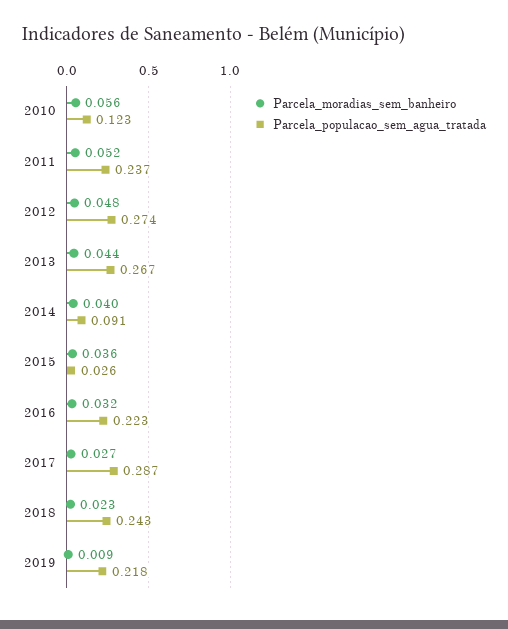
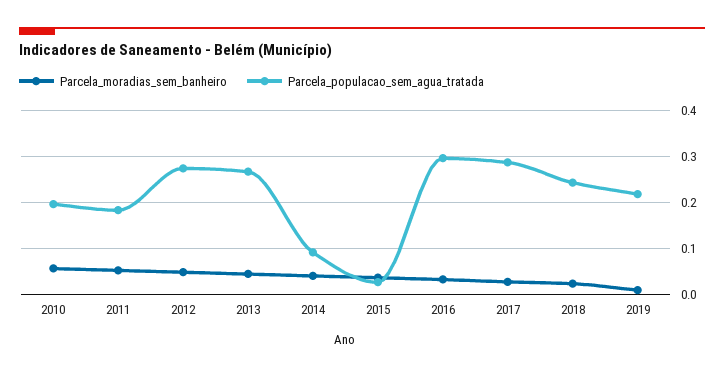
  {
    "Parcela_moradias_sem_banheiro": {
      "2010": 0.056,
      "2011": 0.052,
      "2012": 0.048,
      "2013": 0.044,
      "2014": 0.04,
      "2015": 0.036,
      "2016": 0.032,
      "2017": 0.027,
      "2018": 0.023,
      "2019": 0.009
    },
    "Parcela_populacao_sem_agua_tratada": {
-     "2010": 0.123,
+     "2010": 0.2,
-     "2011": 0.237,
+     "2011": 0.18,
      "2012": 0.274,
      "2013": 0.267,
      "2014": 0.091,
      "2015": 0.026,
-     "2016": 0.223,
+     "2016": 0.3,
      "2017": 0.287,
      "2018": 0.243,
      "2019": 0.218
    }
  }

